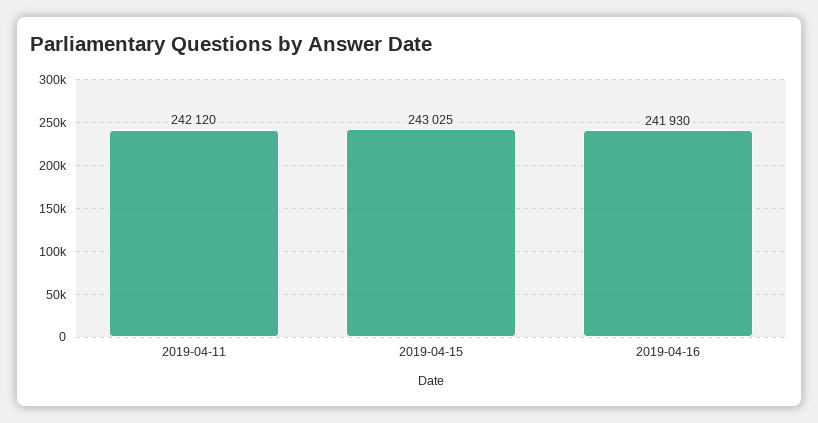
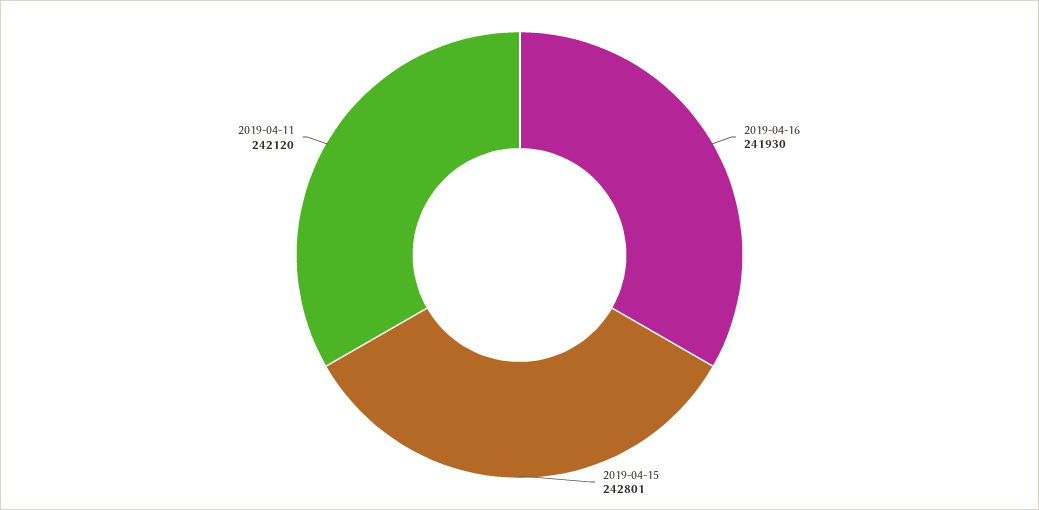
  {
    "2019-04-11": 242120,
-   "2019-04-15": 243025,
+   "2019-04-15": 242801,
    "2019-04-16": 241930
  }

